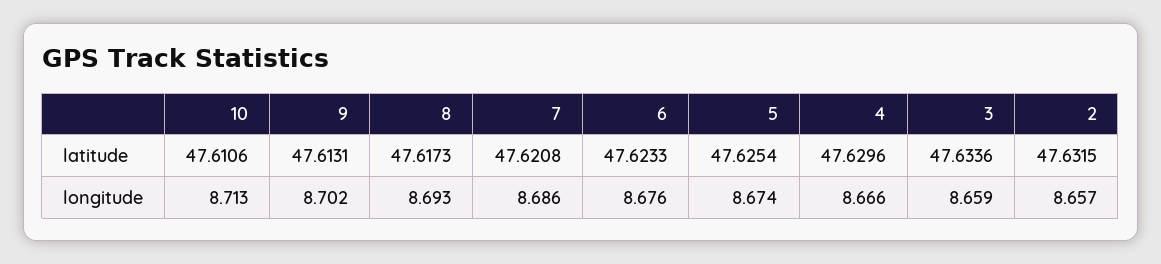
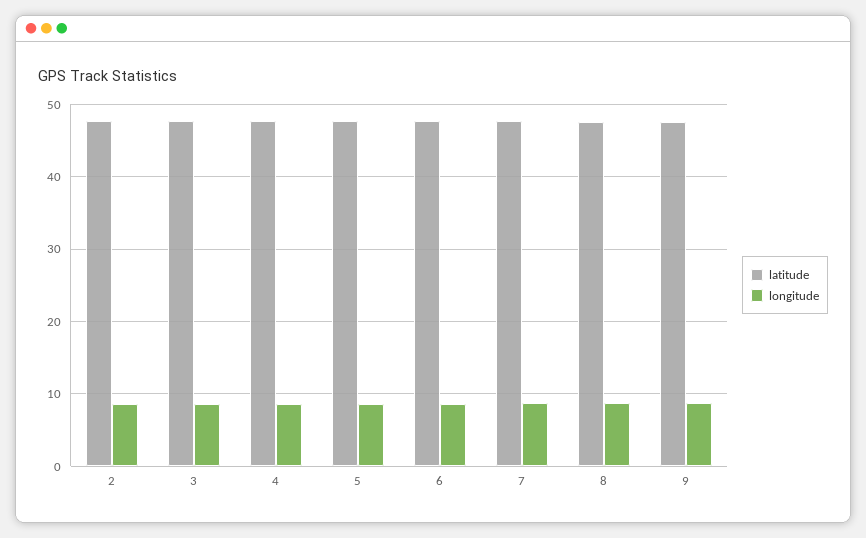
  {
    "latitude": {
-     "10": 47.6106,
      "9": 47.6131,
      "8": 47.6173,
      "7": 47.6208,
      "6": 47.6233,
      "5": 47.6254,
      "4": 47.6296,
      "3": 47.6336,
      "2": 47.6315
    },
    "longitude": {
-     "10": 8.713,
      "9": 8.702,
      "8": 8.693,
      "7": 8.686,
      "6": 8.676,
      "5": 8.674,
      "4": 8.666,
      "3": 8.659,
      "2": 8.657
    }
  }

